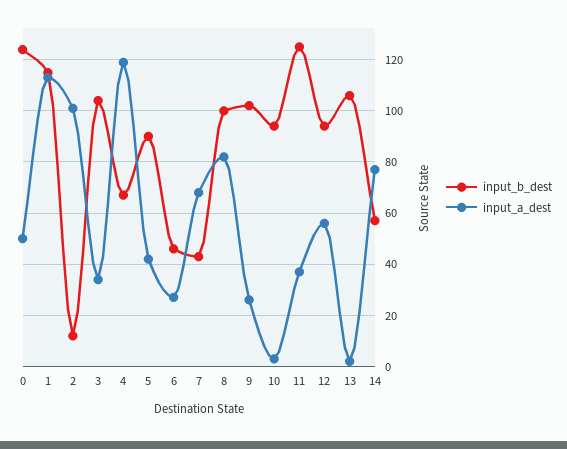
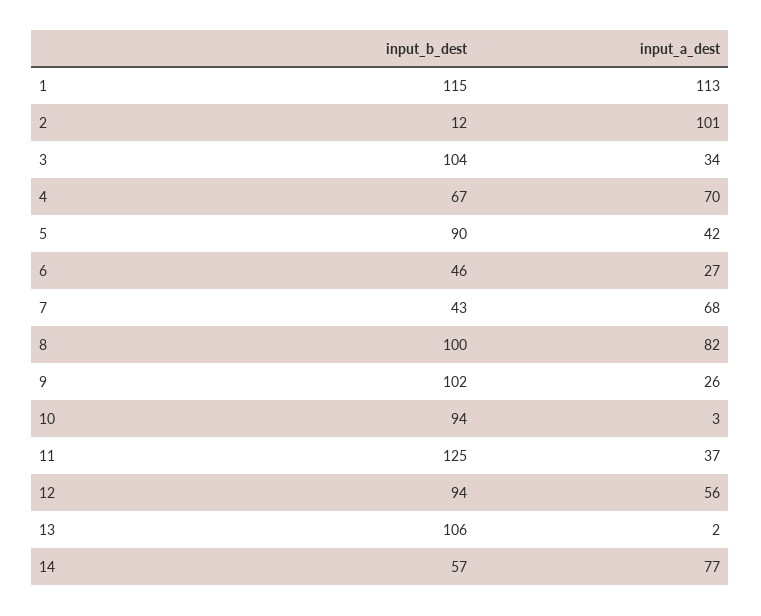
  {
    "input_b_dest": {
-     "0": 125,
      "1": 115,
      "2": 12,
      "3": 104,
      "4": 67,
      "5": 90,
      "6": 46,
      "7": 43,
      "8": 100,
      "9": 102,
      "10": 94,
      "11": 125,
      "12": 94,
      "13": 106,
      "14": 57
    },
    "input_a_dest": {
-     "0": 50,
      "1": 113,
      "2": 101,
      "3": 34,
-     "4": 120,
+     "4": 70,
      "5": 42,
      "6": 27,
      "7": 68,
      "8": 82,
      "9": 26,
      "10": 3,
      "11": 37,
      "12": 56,
      "13": 2,
      "14": 77
    }
  }

